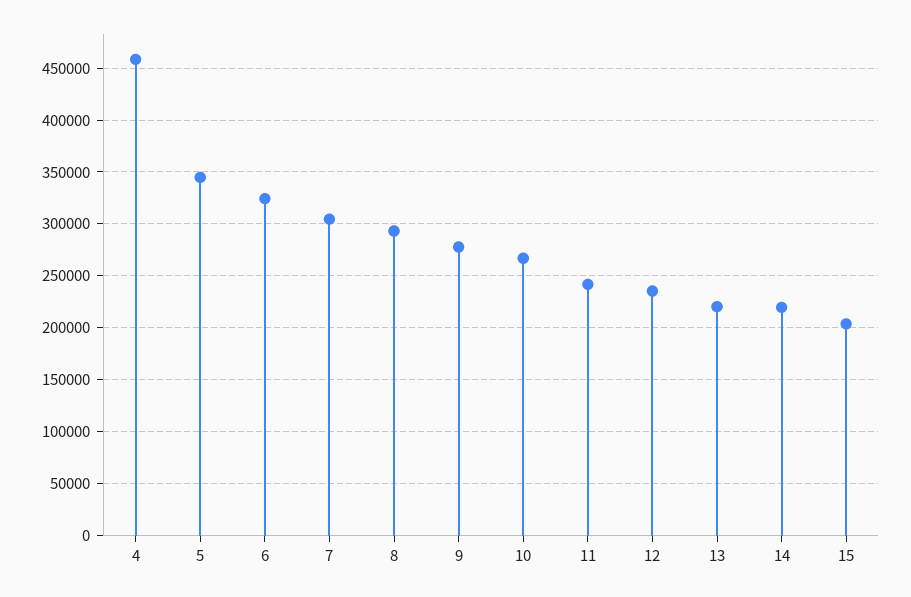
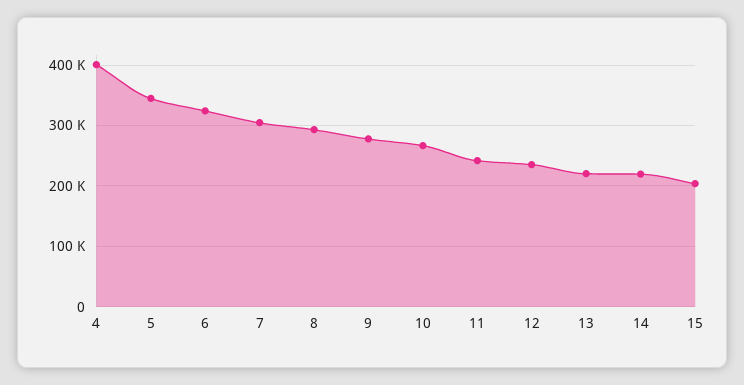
  {
-   "4": 460000,
+   "4": 400000,
    "5": 340000,
    "6": 320000,
    "7": 300000,
    "8": 290000,
    "9": 280000,
    "10": 270000,
    "11": 240000,
    "12": 240000,
    "13": 220000,
    "14": 220000,
    "15": 200000
  }

